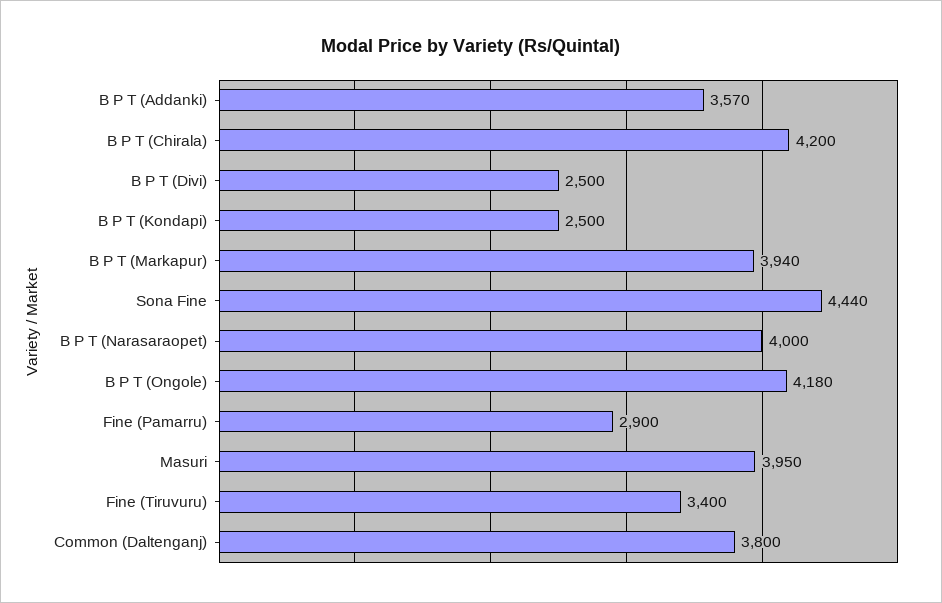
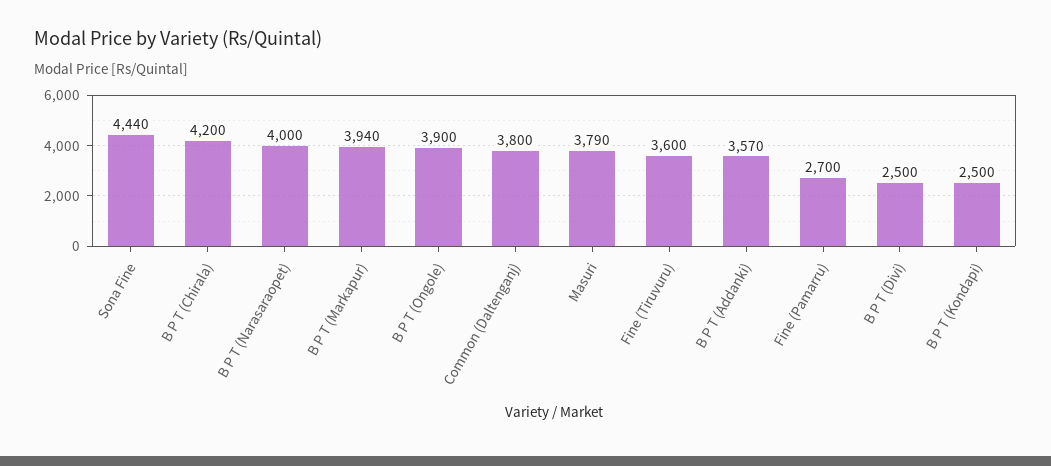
  {
    "B P T (Addanki)": 3570,
    "B P T (Chirala)": 4200,
    "B P T (Divi)": 2500,
    "B P T (Kondapi)": 2500,
    "B P T (Markapur)": 3940,
    "Sona Fine": 4440,
    "B P T (Narasaraopet)": 4000,
-   "B P T (Ongole)": 4180,
+   "B P T (Ongole)": 3900,
-   "Fine (Pamarru)": 2900,
+   "Fine (Pamarru)": 2700,
-   "Masuri": 3950,
+   "Masuri": 3790,
-   "Fine (Tiruvuru)": 3400,
+   "Fine (Tiruvuru)": 3600,
    "Common (Daltenganj)": 3800
  }

